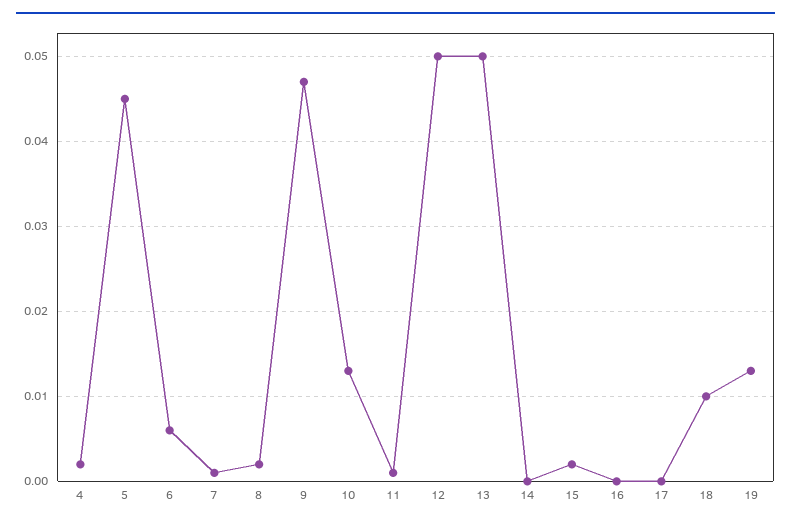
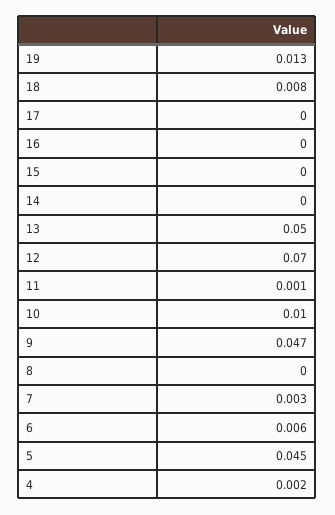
  {
    "4": 0.002,
    "5": 0.045,
    "6": 0.006,
-   "7": 0.001,
+   "7": 0.003,
-   "8": 0.002,
+   "8": 0,
    "9": 0.047,
-   "10": 0.013,
+   "10": 0.01,
    "11": 0.001,
-   "12": 0.05,
+   "12": 0.07,
    "13": 0.05,
    "14": 0,
-   "15": 0.002,
+   "15": 0,
    "16": 0,
    "17": 0,
-   "18": 0.01,
+   "18": 0.008,
    "19": 0.013
  }

